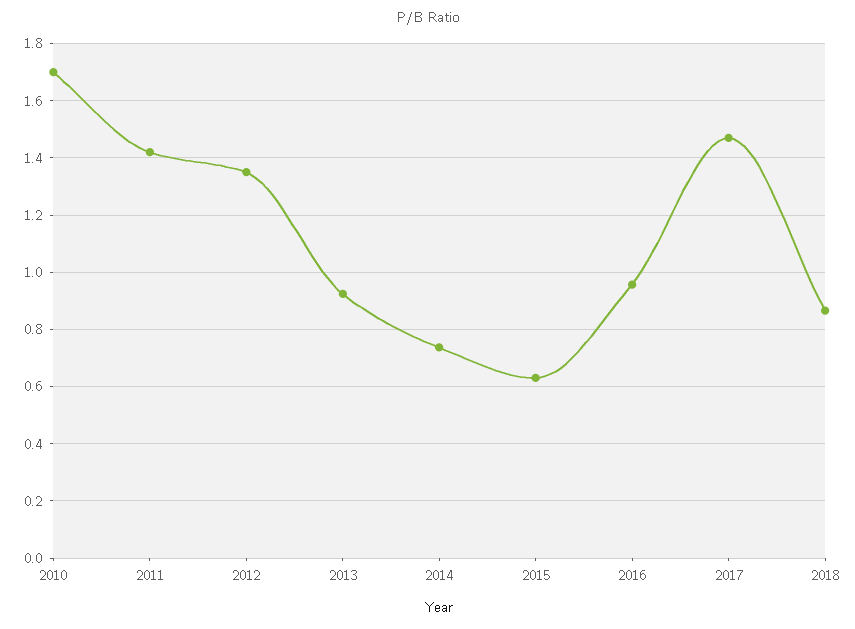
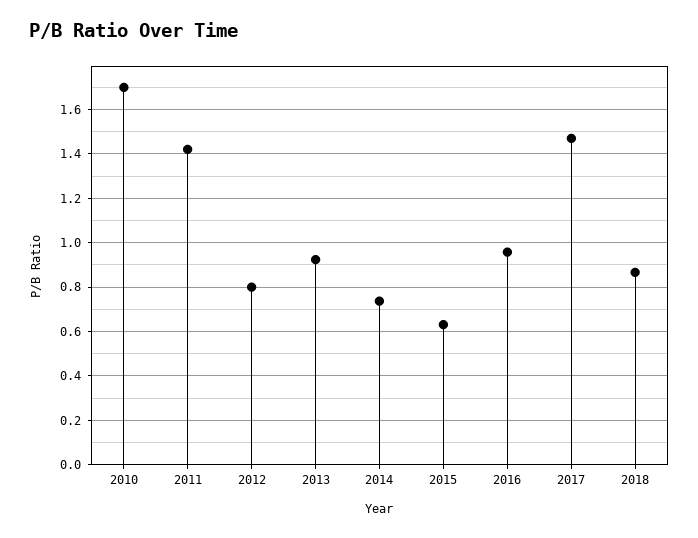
  {
    "2010": 1.7,
    "2011": 1.425,
-   "2012": 1.35,
+   "2012": 0.8,
    "2013": 0.925,
    "2014": 0.725,
    "2015": 0.625,
    "2016": 0.95,
    "2017": 1.475,
    "2018": 0.875
  }

